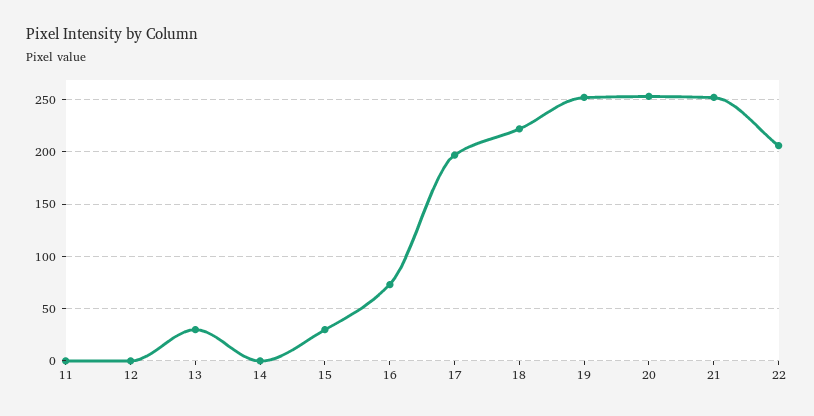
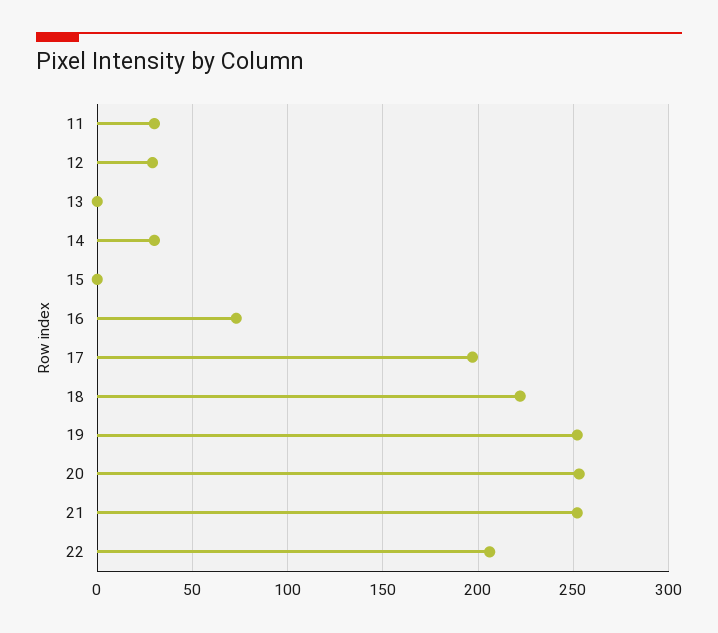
  {
-   "11": 0,
+   "11": 30,
-   "12": 0,
+   "12": 30,
-   "13": 30,
+   "13": 0,
-   "14": 0,
+   "14": 30,
-   "15": 30,
+   "15": 0,
    "16": 75,
    "17": 195,
    "18": 220,
    "19": 250,
    "20": 255,
    "21": 250,
    "22": 205
  }

